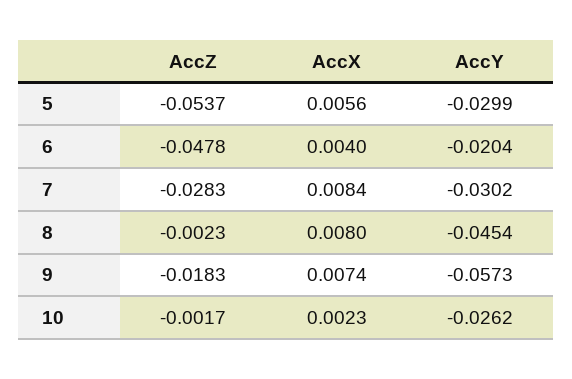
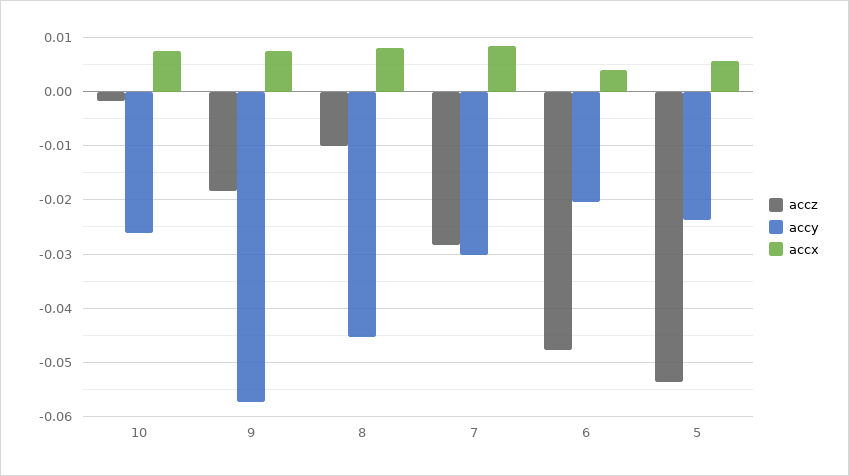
  {
    "AccZ": {
      "5": -0.0537,
      "6": -0.0478,
      "7": -0.0283,
-     "8": -0.0023,
+     "8": -0.01,
      "9": -0.0183,
      "10": -0.0017
    },
    "AccX": {
      "5": 0.0056,
      "6": 0.004,
      "7": 0.0084,
      "8": 0.008,
      "9": 0.0074,
-     "10": 0.0023
+     "10": 0.008
    },
    "AccY": {
-     "5": -0.0299,
+     "5": -0.024,
      "6": -0.0204,
      "7": -0.0302,
      "8": -0.0454,
      "9": -0.0573,
      "10": -0.0262
    }
  }

